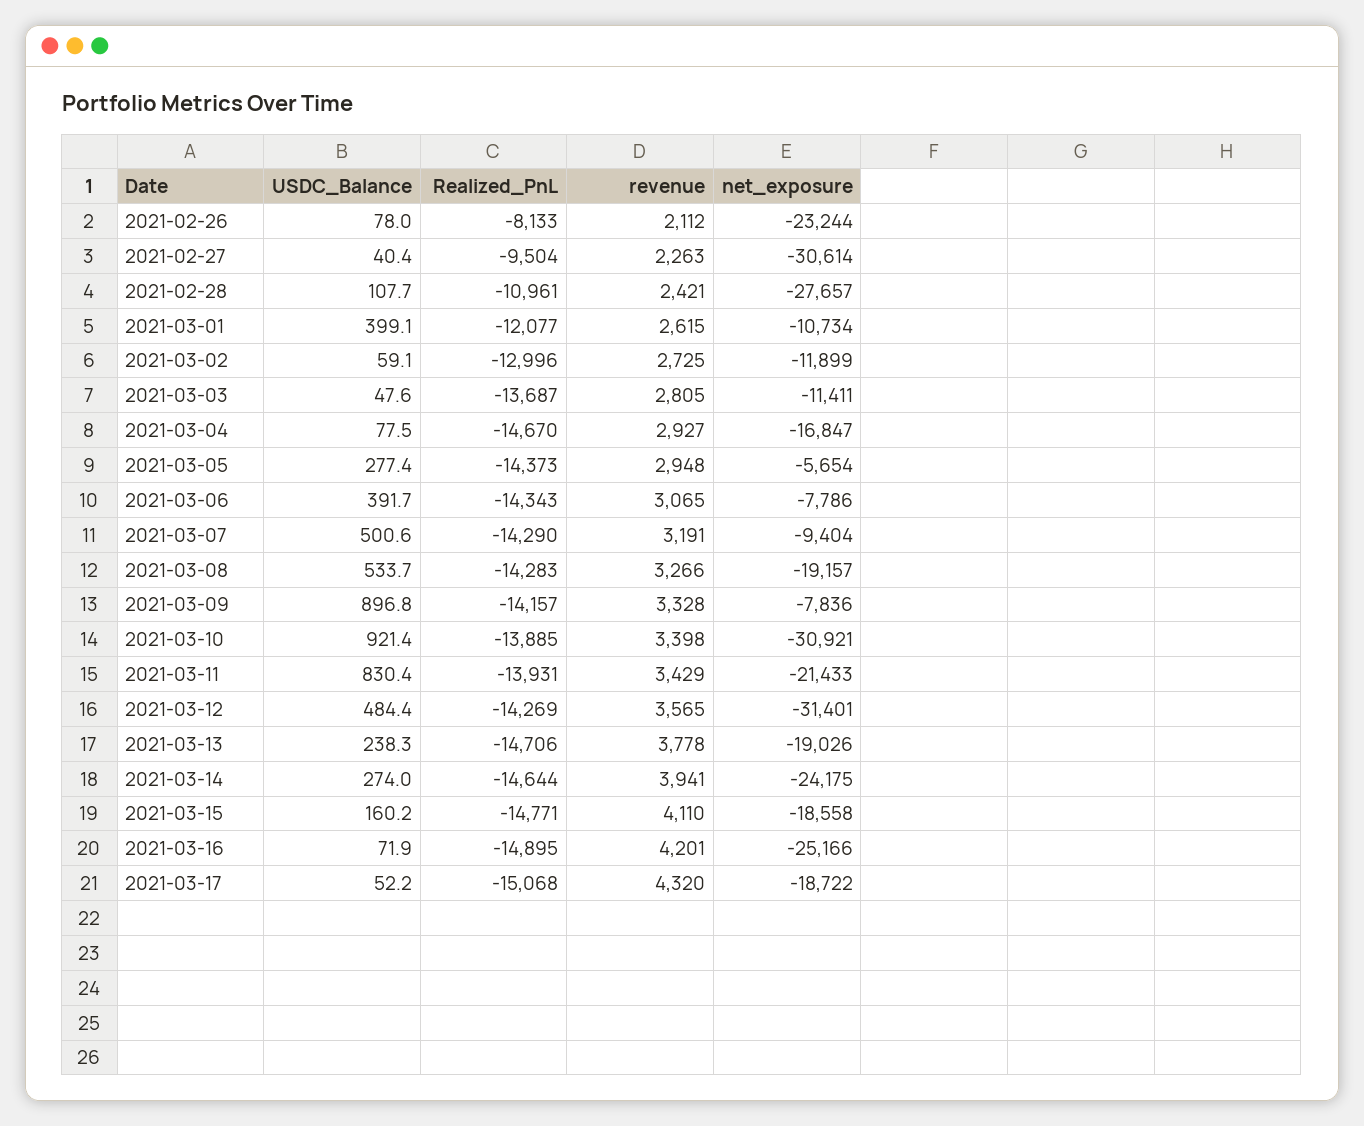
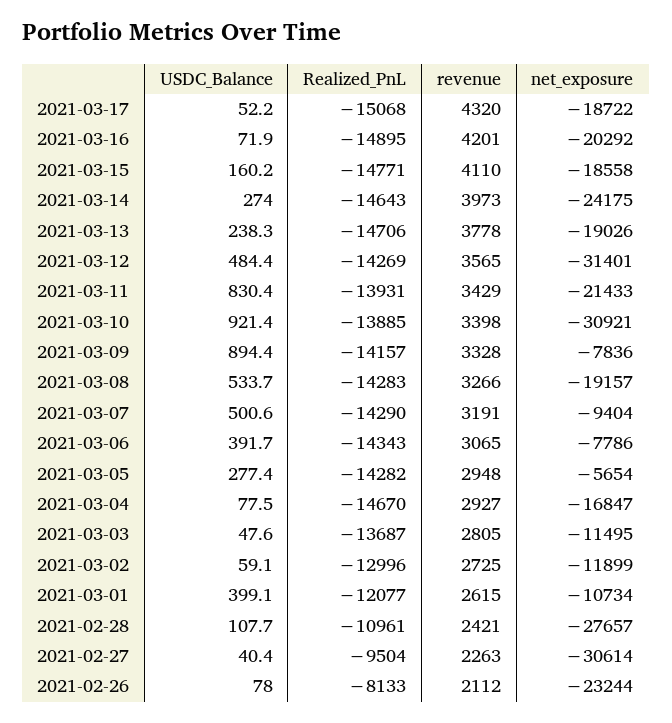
  {
    "USDC_Balance": {
      "2021-02-26": 78,
      "2021-02-27": 40.4,
      "2021-02-28": 107.7,
      "2021-03-01": 399.1,
      "2021-03-02": 59.1,
      "2021-03-03": 47.6,
      "2021-03-04": 77.5,
      "2021-03-05": 277.4,
      "2021-03-06": 391.7,
      "2021-03-07": 500.6,
      "2021-03-08": 533.7,
-     "2021-03-09": 896.8,
+     "2021-03-09": 894.4,
      "2021-03-10": 921.4,
      "2021-03-11": 830.4,
      "2021-03-12": 484.4,
      "2021-03-13": 238.3,
      "2021-03-14": 274,
      "2021-03-15": 160.2,
      "2021-03-16": 71.9,
      "2021-03-17": 52.2
    },
    "Realized_PnL": {
      "2021-02-26": -8133,
      "2021-02-27": -9504,
      "2021-02-28": -10961,
      "2021-03-01": -12077,
      "2021-03-02": -12996,
      "2021-03-03": -13687,
      "2021-03-04": -14670,
-     "2021-03-05": -14373,
+     "2021-03-05": -14282,
      "2021-03-06": -14343,
      "2021-03-07": -14290,
      "2021-03-08": -14283,
      "2021-03-09": -14157,
      "2021-03-10": -13885,
      "2021-03-11": -13931,
      "2021-03-12": -14269,
      "2021-03-13": -14706,
-     "2021-03-14": -14644,
+     "2021-03-14": -14643,
      "2021-03-15": -14771,
      "2021-03-16": -14895,
      "2021-03-17": -15068
    },
    "revenue": {
      "2021-02-26": 2112,
      "2021-02-27": 2263,
      "2021-02-28": 2421,
      "2021-03-01": 2615,
      "2021-03-02": 2725,
      "2021-03-03": 2805,
      "2021-03-04": 2927,
      "2021-03-05": 2948,
      "2021-03-06": 3065,
      "2021-03-07": 3191,
      "2021-03-08": 3266,
      "2021-03-09": 3328,
      "2021-03-10": 3398,
      "2021-03-11": 3429,
      "2021-03-12": 3565,
      "2021-03-13": 3778,
-     "2021-03-14": 3941,
+     "2021-03-14": 3973,
      "2021-03-15": 4110,
      "2021-03-16": 4201,
      "2021-03-17": 4320
    },
    "net_exposure": {
      "2021-02-26": -23244,
      "2021-02-27": -30614,
      "2021-02-28": -27657,
      "2021-03-01": -10734,
      "2021-03-02": -11899,
-     "2021-03-03": -11411,
+     "2021-03-03": -11495,
      "2021-03-04": -16847,
      "2021-03-05": -5654,
      "2021-03-06": -7786,
      "2021-03-07": -9404,
      "2021-03-08": -19157,
      "2021-03-09": -7836,
      "2021-03-10": -30921,
      "2021-03-11": -21433,
      "2021-03-12": -31401,
      "2021-03-13": -19026,
      "2021-03-14": -24175,
      "2021-03-15": -18558,
-     "2021-03-16": -25166,
+     "2021-03-16": -20292,
      "2021-03-17": -18722
    }
  }

